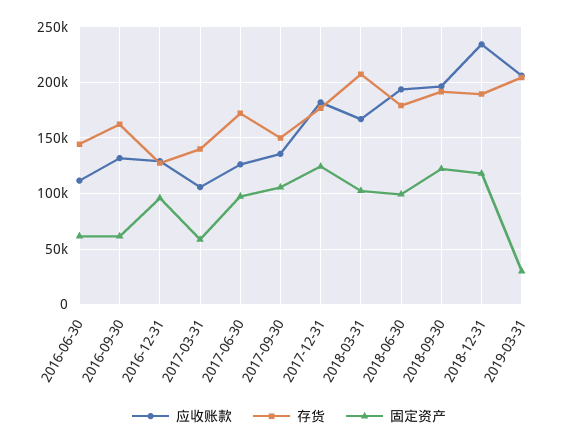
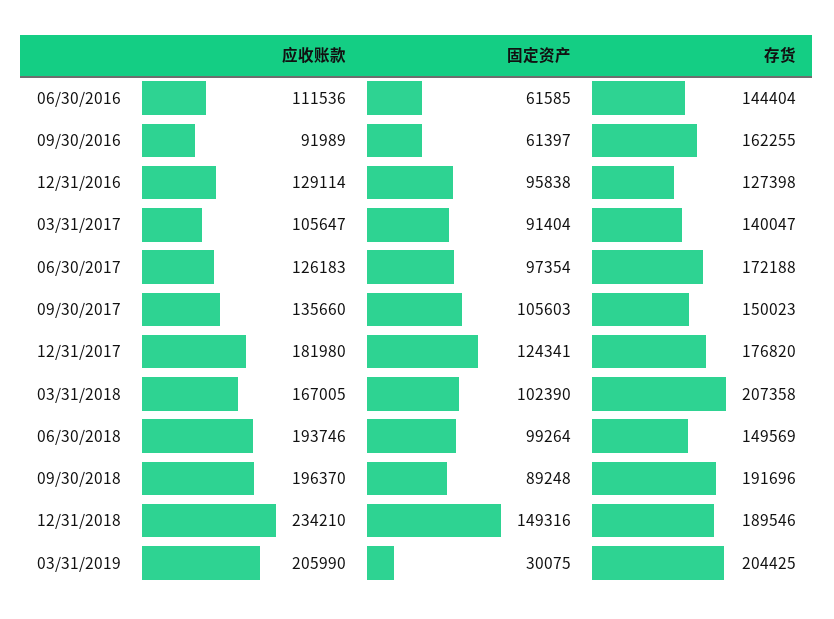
  {
    "应收账款": {
      "2016-06-30": 111536,
-     "2016-09-30": 130000,
+     "2016-09-30": 91989,
      "2016-12-31": 129114,
      "2017-03-31": 105647,
      "2017-06-30": 126183,
      "2017-09-30": 135660,
      "2017-12-31": 181980,
      "2018-03-31": 167005,
      "2018-06-30": 193746,
      "2018-09-30": 196370,
      "2018-12-31": 234210,
      "2019-03-31": 205990
    },
    "存货": {
      "2016-06-30": 144404,
      "2016-09-30": 162255,
      "2016-12-31": 127398,
      "2017-03-31": 140047,
      "2017-06-30": 172188,
      "2017-09-30": 150023,
      "2017-12-31": 176820,
      "2018-03-31": 207358,
-     "2018-06-30": 180000,
+     "2018-06-30": 149569,
      "2018-09-30": 191696,
      "2018-12-31": 189546,
      "2019-03-31": 204425
    },
    "固定资产": {
      "2016-06-30": 61585,
      "2016-09-30": 61397,
      "2016-12-31": 95838,
-     "2017-03-31": 60000,
+     "2017-03-31": 91404,
      "2017-06-30": 97354,
      "2017-09-30": 105603,
      "2017-12-31": 124341,
      "2018-03-31": 102390,
      "2018-06-30": 99264,
-     "2018-09-30": 120000,
+     "2018-09-30": 89248,
-     "2018-12-31": 120000,
+     "2018-12-31": 149316,
      "2019-03-31": 30075
    }
  }

